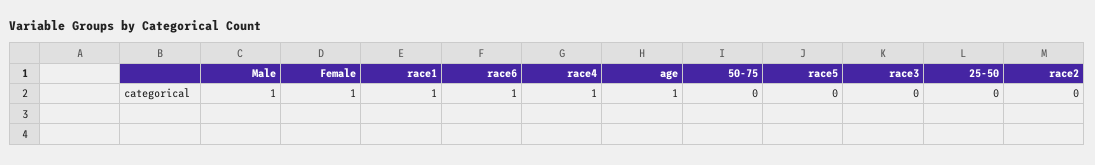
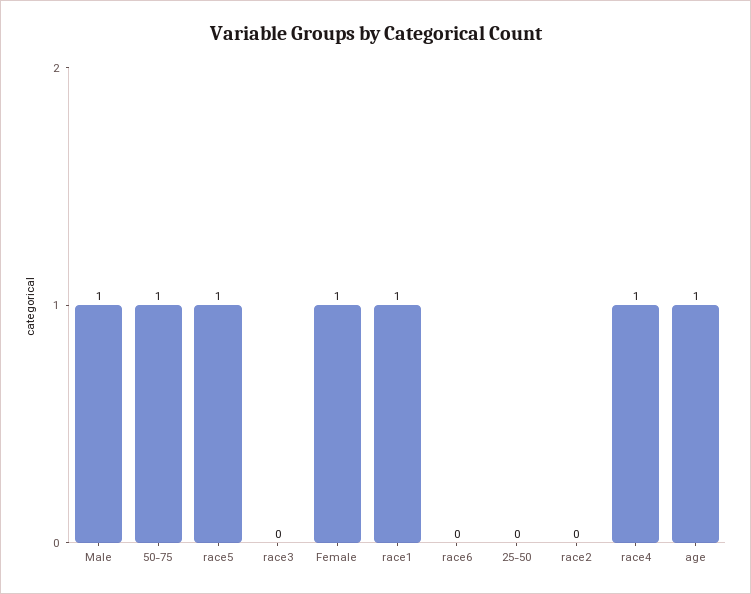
  {
    "Male": 1,
    "Female": 1,
    "race1": 1,
-   "race6": 1,
+   "race6": 0,
    "race4": 1,
    "age": 1,
-   "50-75": 0,
+   "50-75": 1,
-   "race5": 0,
+   "race5": 1,
    "race3": 0,
    "25-50": 0,
    "race2": 0
  }

